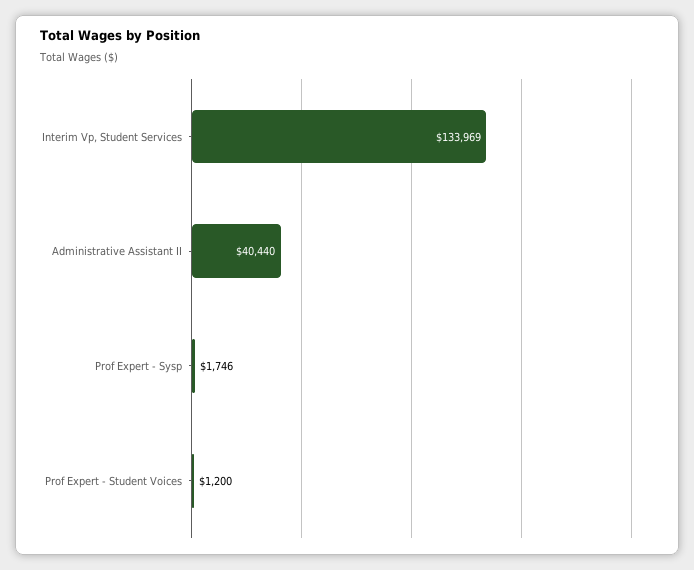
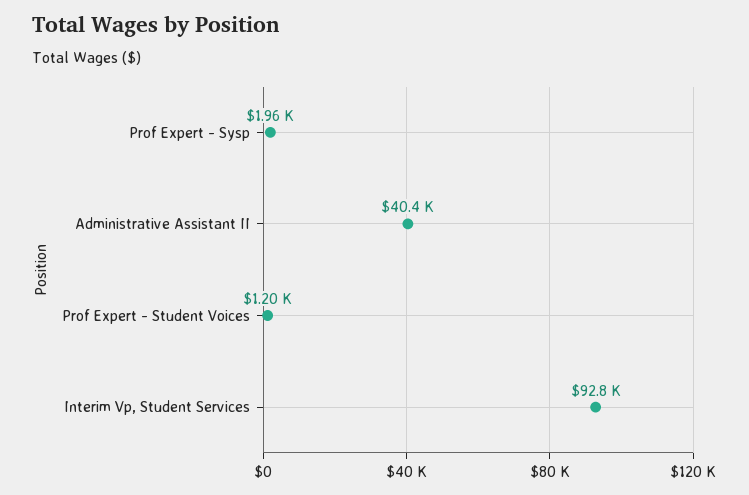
  {
-   "Interim Vp, Student Services": 133969,
+   "Interim Vp, Student Services": 92800,
    "Administrative Assistant II": 40440,
-   "Prof Expert - Sysp": 1746,
+   "Prof Expert - Sysp": 1960,
    "Prof Expert - Student Voices": 1200
  }

